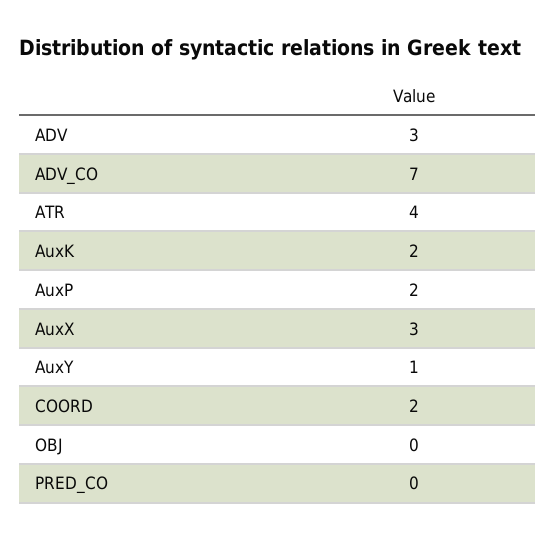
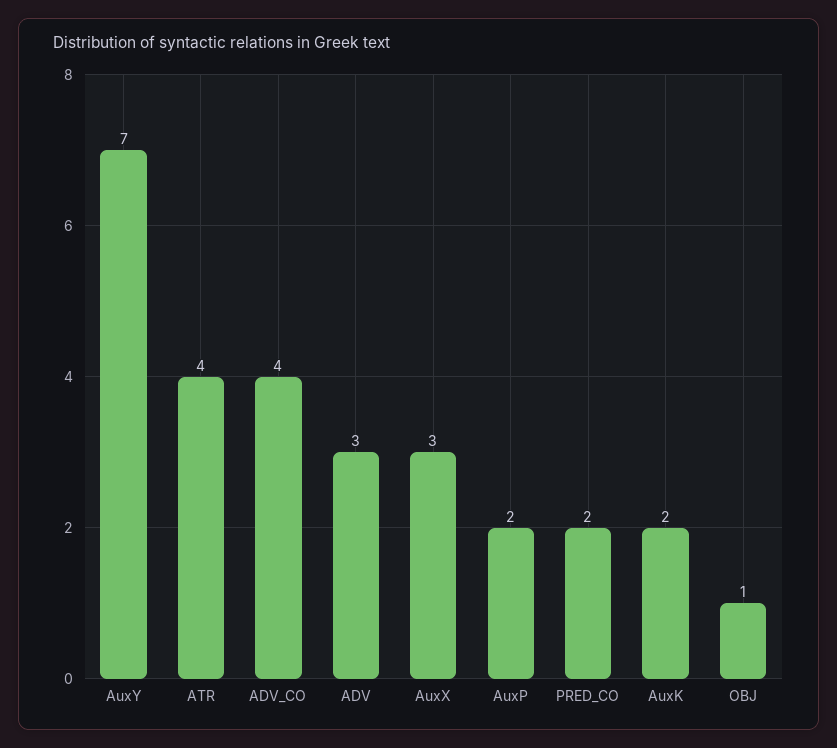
  {
    "ADV": 3,
-   "ADV_CO": 7,
+   "ADV_CO": 4,
    "ATR": 4,
    "AuxK": 2,
    "AuxP": 2,
    "AuxX": 3,
-   "AuxY": 1,
+   "AuxY": 7,
-   "COORD": 2,
-   "OBJ": 0,
+   "OBJ": 1,
-   "PRED_CO": 0
+   "PRED_CO": 2
  }

